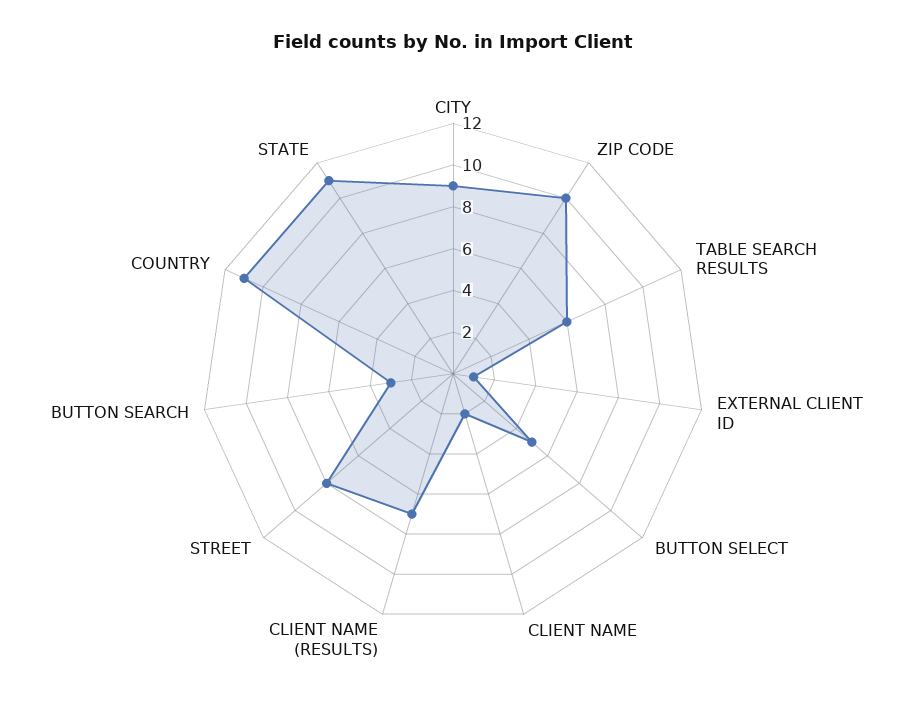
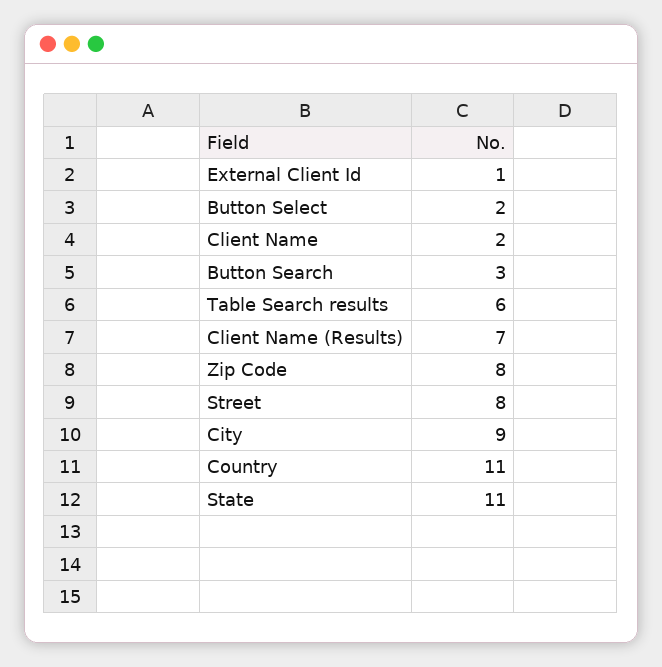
  {
    "CITY": 9,
-   "ZIP CODE": 10,
+   "ZIP CODE": 8,
    "TABLE SEARCH RESULTS": 6,
    "EXTERNAL CLIENT ID": 1,
-   "BUTTON SELECT": 5,
+   "BUTTON SELECT": 2,
    "CLIENT NAME": 2,
    "CLIENT NAME (RESULTS)": 7,
    "STREET": 8,
    "BUTTON SEARCH": 3,
    "COUNTRY": 11,
    "STATE": 11
  }

